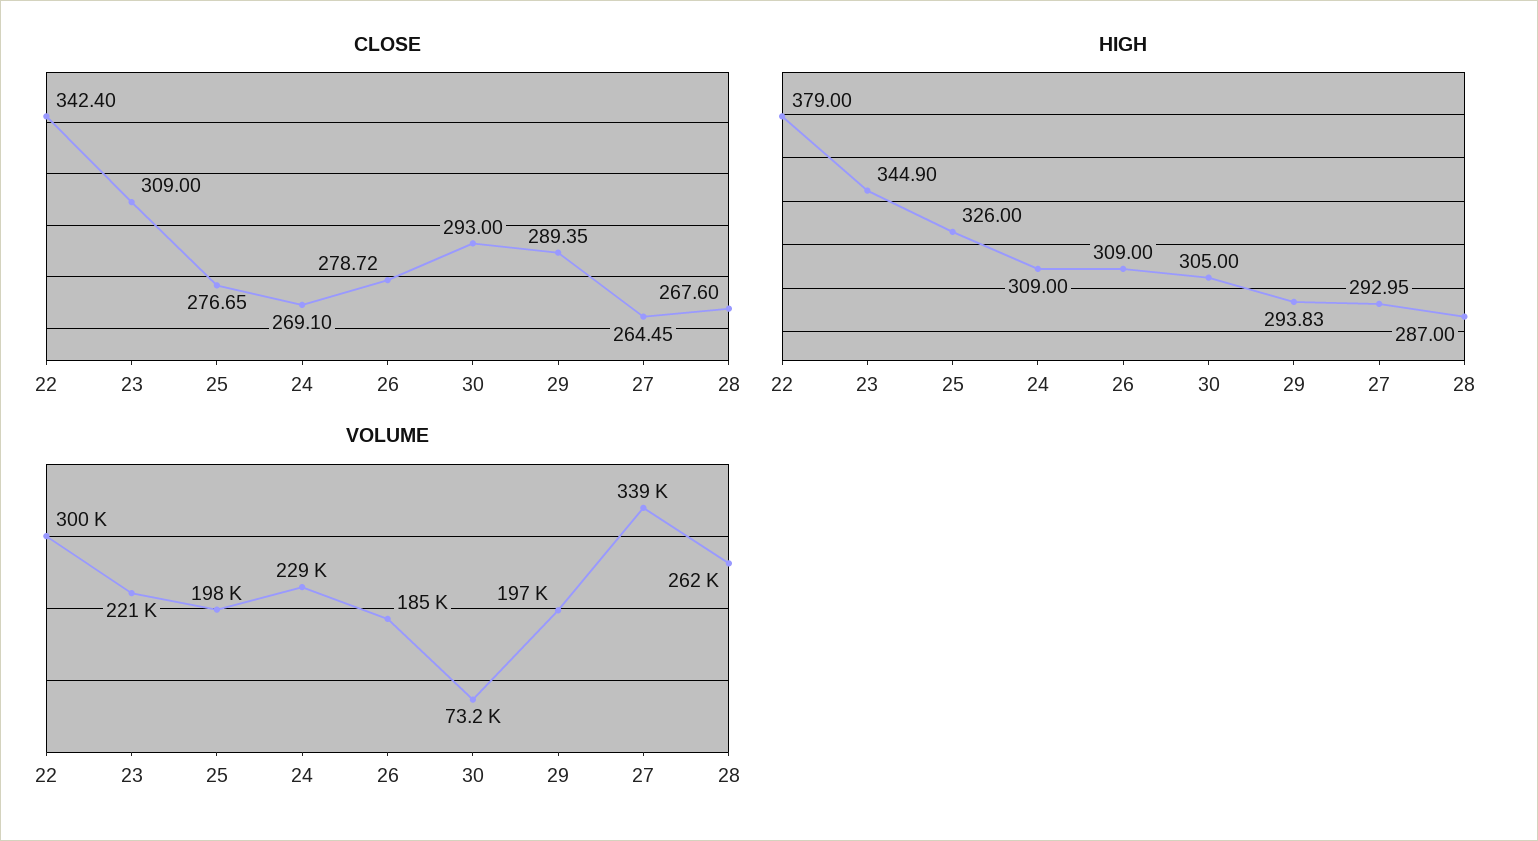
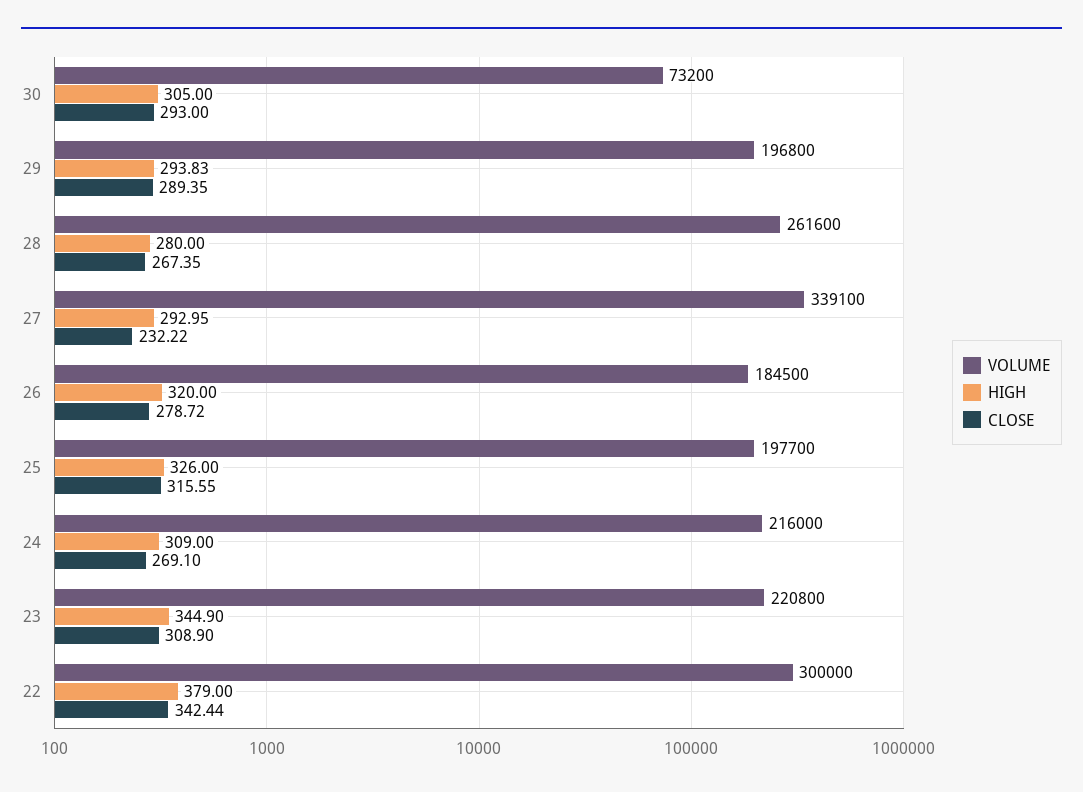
  {
    "CLOSE": {
-     "22": 342.4,
+     "22": 342.44,
-     "23": 309,
+     "23": 308.9,
-     "25": 276.65,
+     "25": 315.55,
      "24": 269.1,
      "26": 278.72,
      "30": 293,
      "29": 289.35,
-     "27": 264.45,
+     "27": 232.22,
-     "28": 267.6
+     "28": 267.35
    },
    "HIGH": {
      "22": 379,
      "23": 344.9,
      "25": 326,
      "24": 309,
-     "26": 309,
+     "26": 320,
      "30": 305,
      "29": 293.83,
      "27": 292.95,
-     "28": 287
+     "28": 280
    },
    "VOLUME": {
      "22": 300000,
      "23": 220800,
      "25": 197700,
-     "24": 229000,
+     "24": 216000,
      "26": 184500,
      "30": 73200,
      "29": 196800,
      "27": 339100,
      "28": 261600
    }
  }

